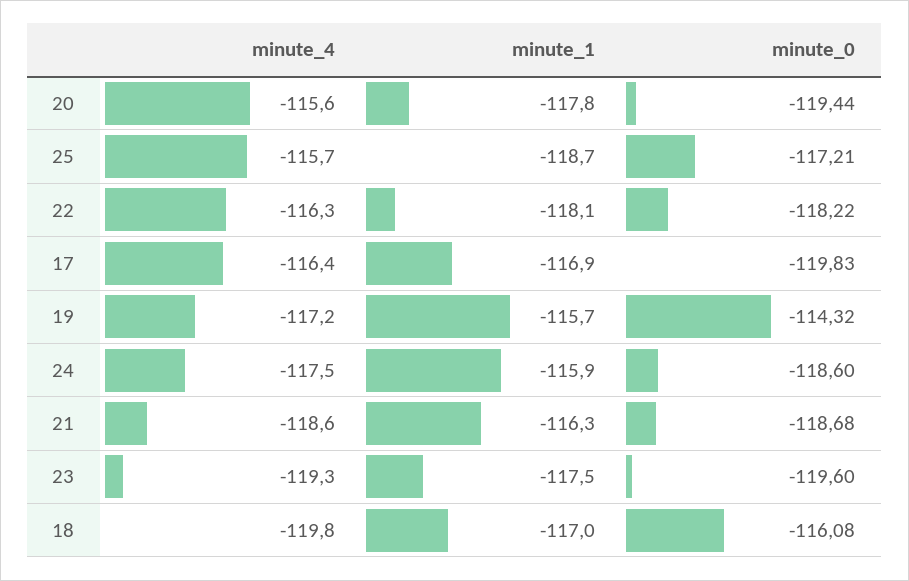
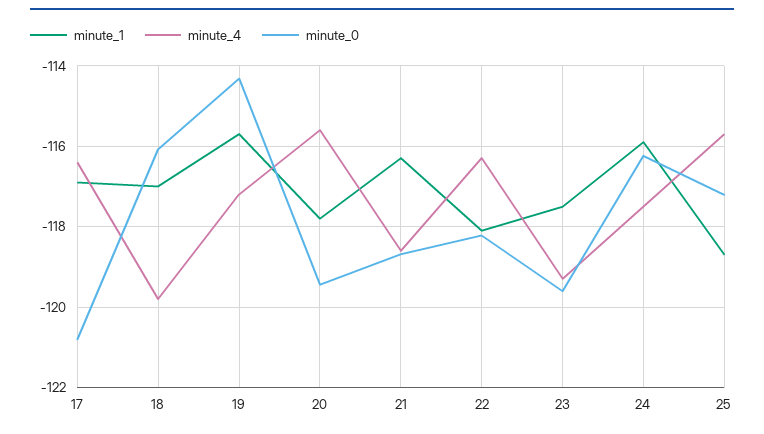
  {
    "minute_4": {
      "20": -115.6,
      "25": -115.7,
      "22": -116.3,
      "17": -116.4,
      "19": -117.2,
      "24": -117.5,
      "21": -118.6,
      "23": -119.3,
      "18": -119.8
    },
    "minute_1": {
      "20": -117.8,
      "25": -118.7,
      "22": -118.1,
      "17": -116.9,
      "19": -115.7,
      "24": -115.9,
      "21": -116.3,
      "23": -117.5,
      "18": -117
    },
    "minute_0": {
      "20": -119.44,
      "25": -117.21,
      "22": -118.22,
-     "17": -119.83,
+     "17": -120.8,
      "19": -114.32,
-     "24": -118.6,
+     "24": -116.2,
      "21": -118.68,
      "23": -119.6,
      "18": -116.08
    }
  }

